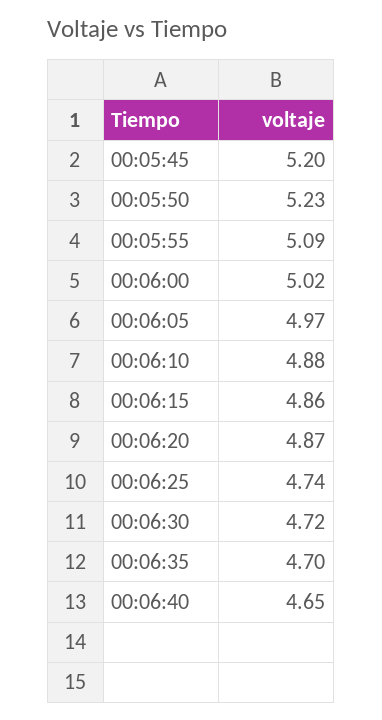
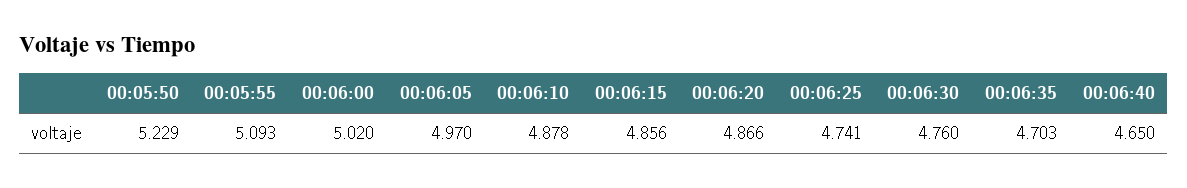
  {
-   "00:05:45": 5.2,
    "00:05:50": 5.229,
    "00:05:55": 5.093,
    "00:06:00": 5.02,
    "00:06:05": 4.97,
    "00:06:10": 4.878,
    "00:06:15": 4.856,
    "00:06:20": 4.866,
    "00:06:25": 4.741,
-   "00:06:30": 4.72,
+   "00:06:30": 4.76,
    "00:06:35": 4.703,
    "00:06:40": 4.65
  }

